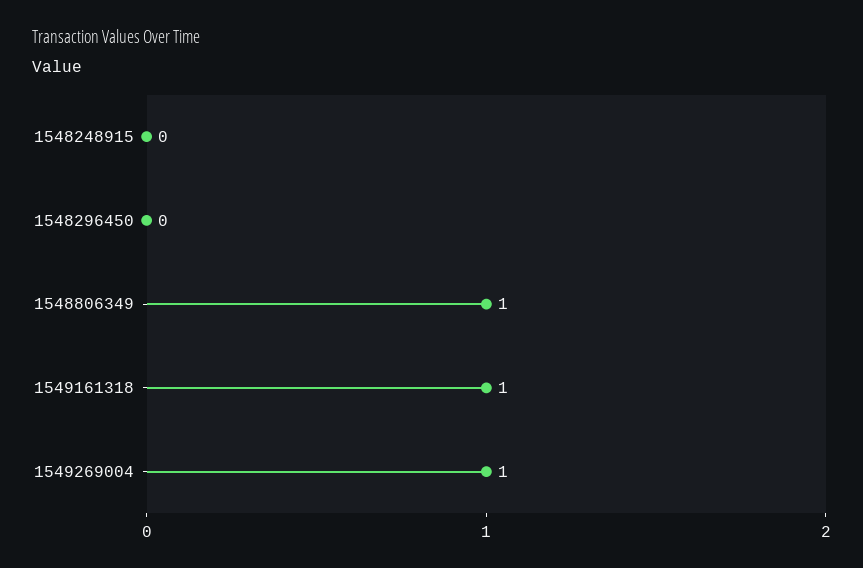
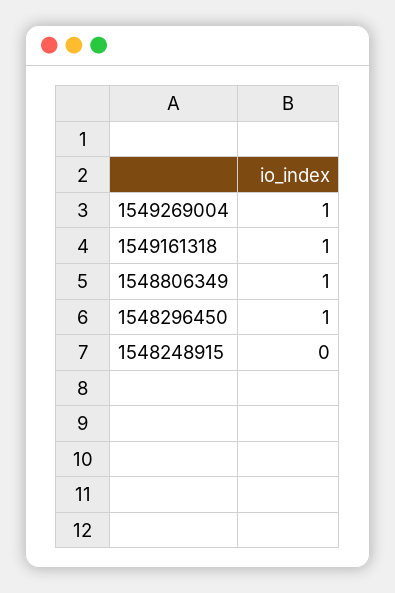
  {
    "1548248915": 0,
-   "1548296450": 0,
+   "1548296450": 1,
    "1548806349": 1,
    "1549161318": 1,
    "1549269004": 1
  }

